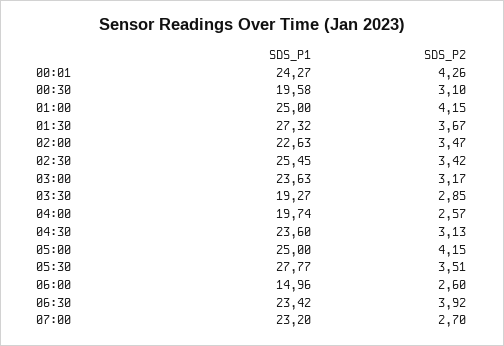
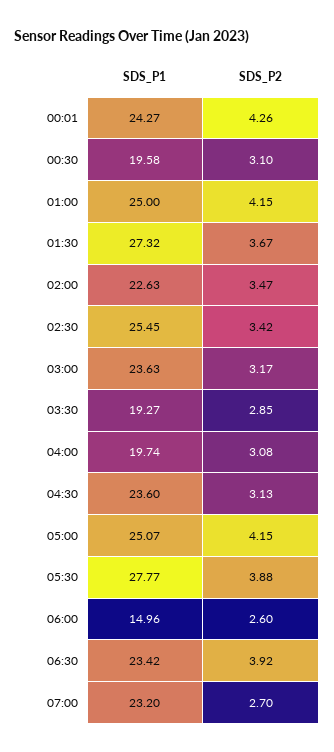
  {
    "SDS_P1": {
      "00:01": 24.27,
      "00:30": 19.58,
      "01:00": 25,
      "01:30": 27.32,
      "02:00": 22.63,
      "02:30": 25.45,
      "03:00": 23.63,
      "03:30": 19.27,
      "04:00": 19.74,
      "04:30": 23.6,
-     "05:00": 25,
+     "05:00": 25.07,
      "05:30": 27.77,
      "06:00": 14.96,
      "06:30": 23.42,
      "07:00": 23.2
    },
    "SDS_P2": {
      "00:01": 4.26,
      "00:30": 3.1,
      "01:00": 4.15,
      "01:30": 3.67,
      "02:00": 3.47,
      "02:30": 3.42,
      "03:00": 3.17,
      "03:30": 2.85,
-     "04:00": 2.57,
+     "04:00": 3.08,
      "04:30": 3.13,
      "05:00": 4.15,
-     "05:30": 3.51,
+     "05:30": 3.88,
      "06:00": 2.6,
      "06:30": 3.92,
      "07:00": 2.7
    }
  }

